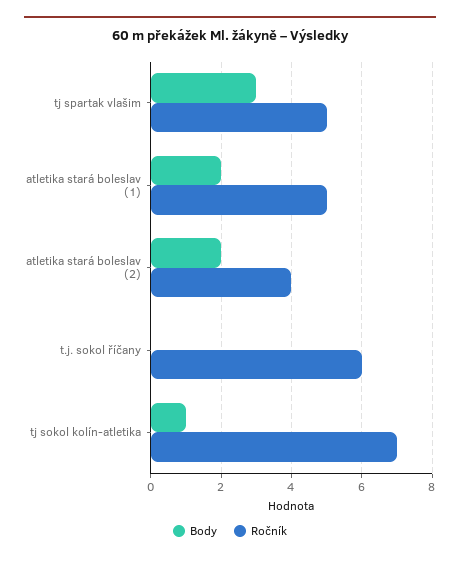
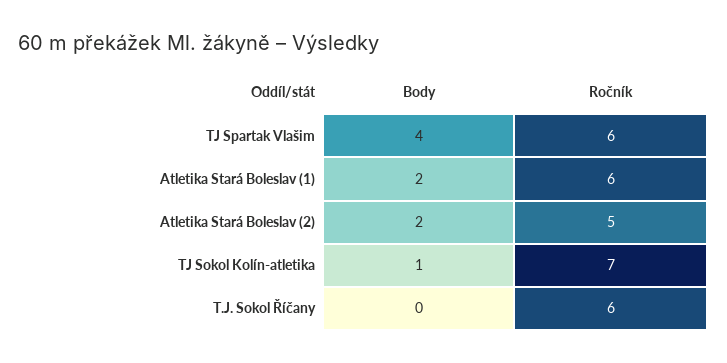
  {
    "Body": {
-     "tj spartak vlašim": 3,
+     "tj spartak vlašim": 4,
      "atletika stará boleslav (1)": 2,
      "atletika stará boleslav (2)": 2,
      "t.j. sokol říčany": 0,
      "tj sokol kolín-atletika": 1
    },
    "Ročník": {
-     "tj spartak vlašim": 5,
+     "tj spartak vlašim": 6,
-     "atletika stará boleslav (1)": 5,
+     "atletika stará boleslav (1)": 6,
-     "atletika stará boleslav (2)": 4,
+     "atletika stará boleslav (2)": 5,
      "t.j. sokol říčany": 6,
      "tj sokol kolín-atletika": 7
    }
  }

